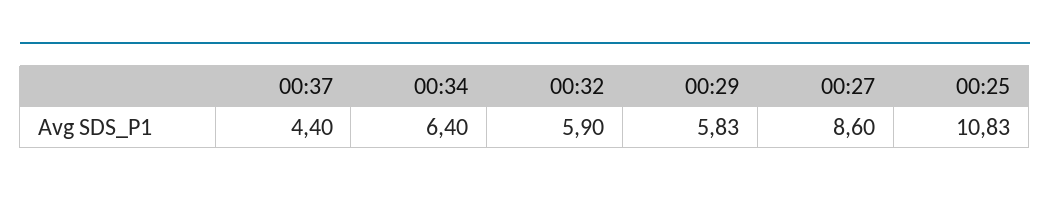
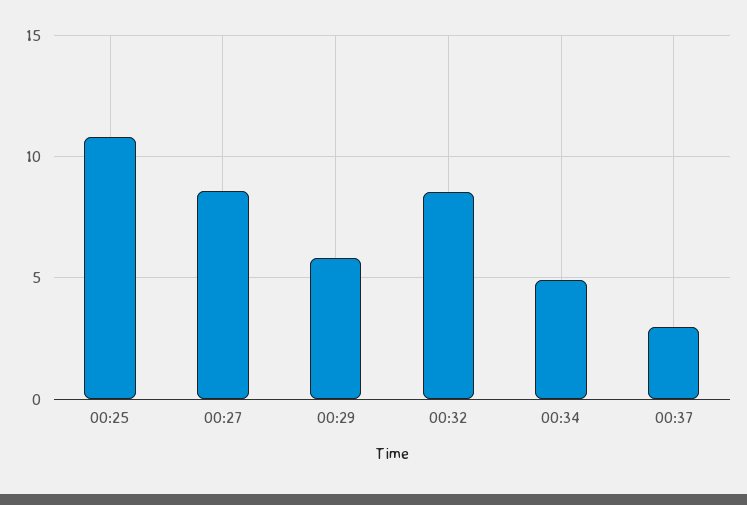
  {
-   "00:37": 4.4,
+   "00:37": 3,
-   "00:34": 6.4,
+   "00:34": 5,
-   "00:32": 5.9,
+   "00:32": 8.5,
    "00:29": 5.83,
    "00:27": 8.6,
    "00:25": 10.83
  }

